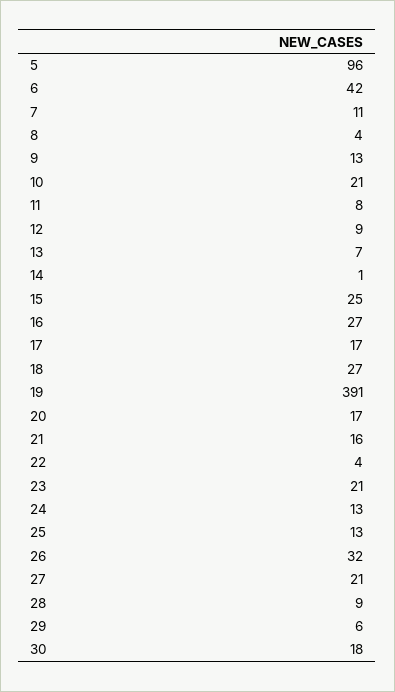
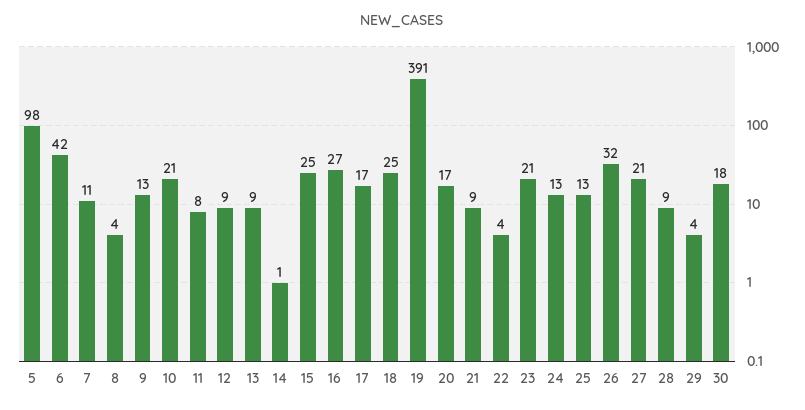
  {
-   "5": 96,
+   "5": 98,
    "6": 42,
    "7": 11,
    "8": 4,
    "9": 13,
    "10": 21,
    "11": 8,
    "12": 9,
-   "13": 7,
+   "13": 9,
    "14": 1,
    "15": 25,
    "16": 27,
    "17": 17,
-   "18": 27,
+   "18": 25,
    "19": 391,
    "20": 17,
-   "21": 16,
+   "21": 9,
    "22": 4,
    "23": 21,
    "24": 13,
    "25": 13,
    "26": 32,
    "27": 21,
    "28": 9,
-   "29": 6,
+   "29": 4,
    "30": 18
  }

